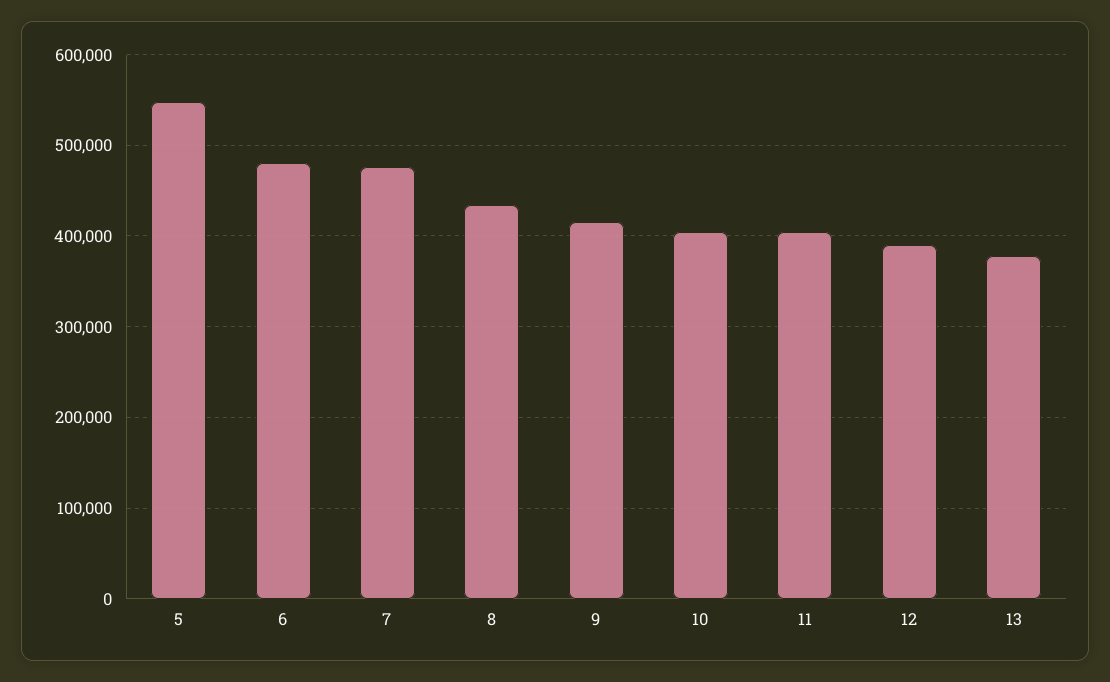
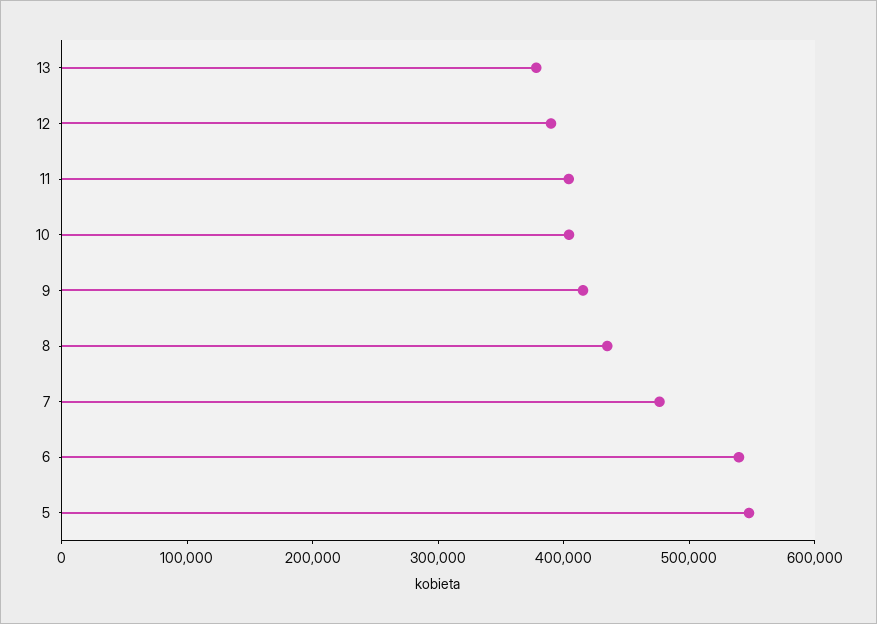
  {
    "5": 550000,
-   "6": 480000,
+   "6": 540000,
    "7": 480000,
    "8": 430000,
    "9": 420000,
    "10": 400000,
    "11": 400000,
    "12": 390000,
    "13": 380000
  }

